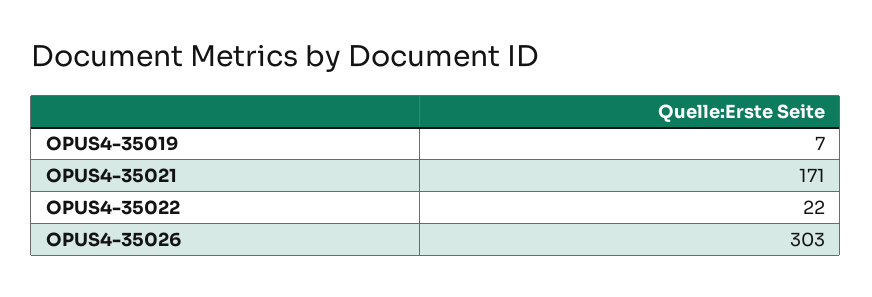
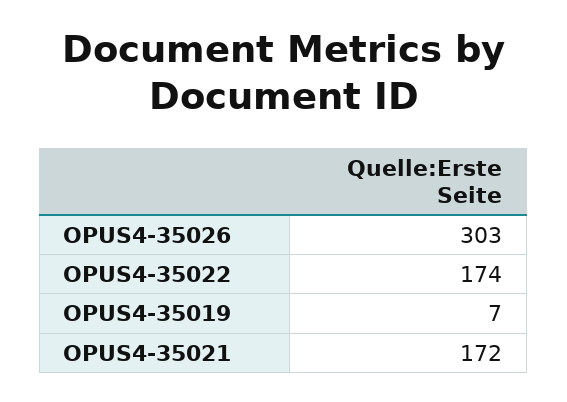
  {
    "OPUS4-35019": 7,
-   "OPUS4-35021": 171,
+   "OPUS4-35021": 172,
-   "OPUS4-35022": 22,
+   "OPUS4-35022": 174,
    "OPUS4-35026": 303
  }

